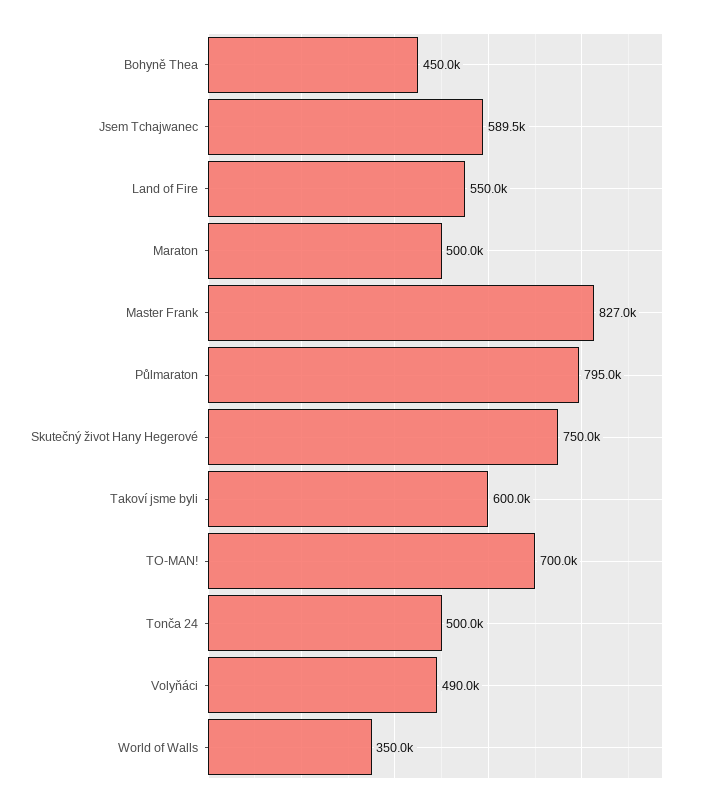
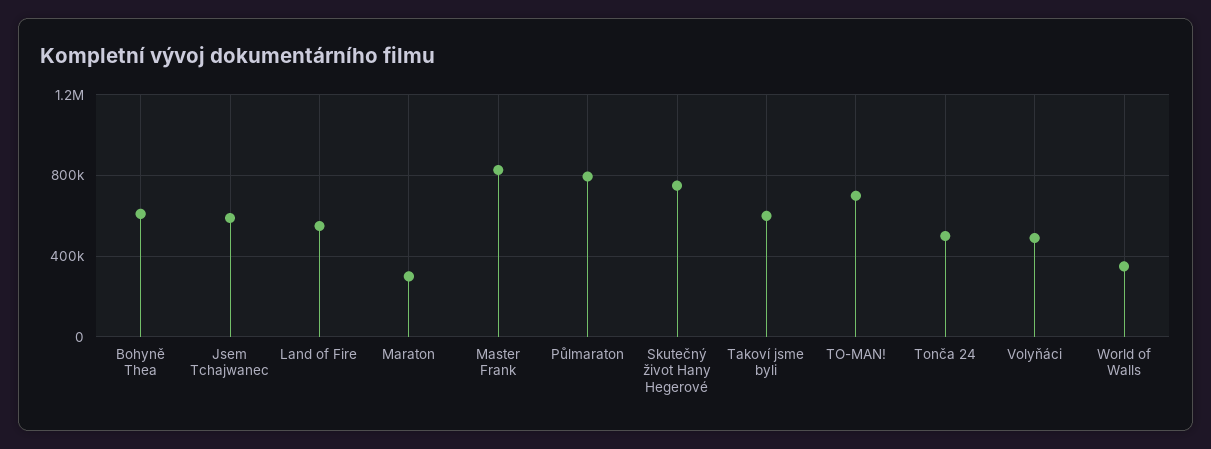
  {
-   "Bohyně Thea": 450000,
+   "Bohyně Thea": 600000,
    "Jsem Tchajwanec": 589500,
    "Land of Fire": 550000,
-   "Maraton": 500000,
+   "Maraton": 300000,
    "Master Frank": 827000,
    "Půlmaraton": 795000,
    "Skutečný život Hany Hegerové": 750000,
    "Takoví jsme byli": 600000,
    "TO-MAN!": 700000,
    "Tonča 24": 500000,
    "Volyňáci": 490000,
    "World of Walls": 350000
  }

